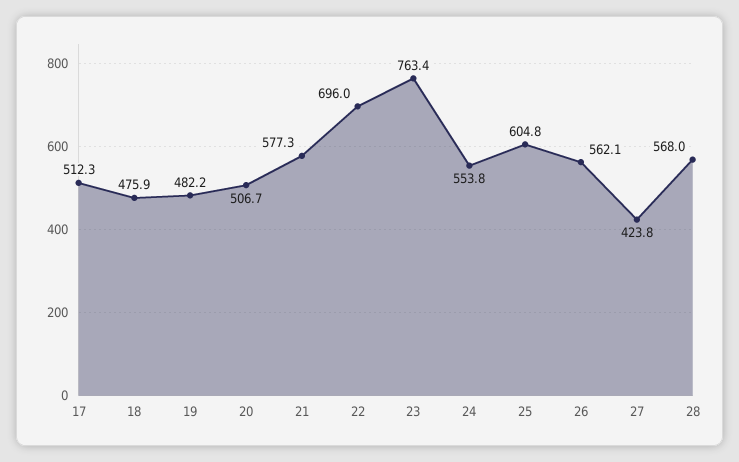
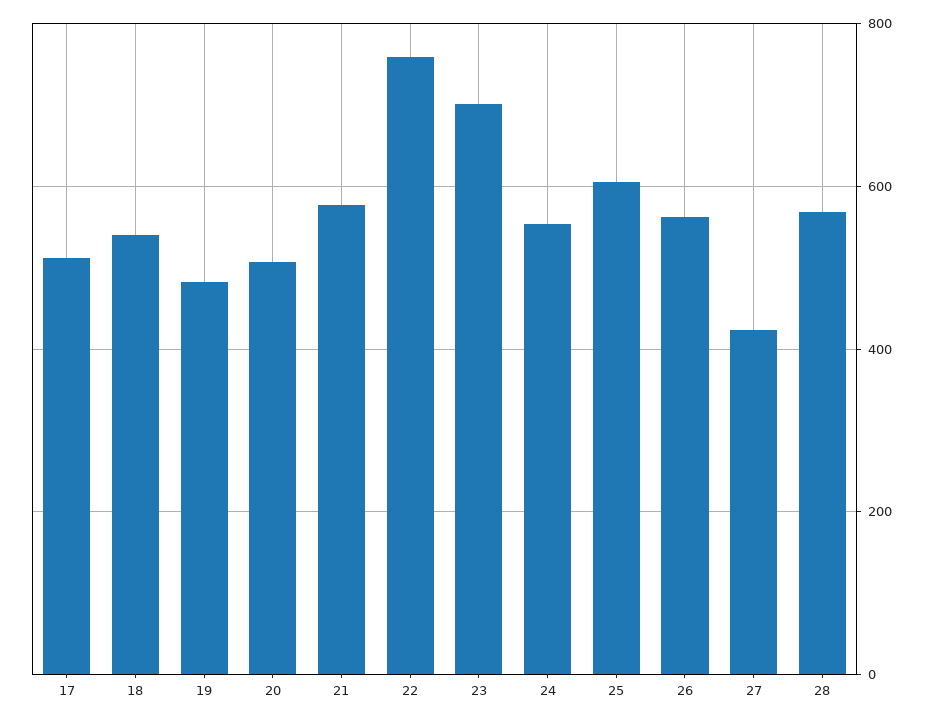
  {
    "17": 512.3,
-   "18": 475.9,
+   "18": 540,
    "19": 482.2,
    "20": 506.7,
    "21": 577.3,
-   "22": 696,
+   "22": 760,
-   "23": 763.4,
+   "23": 700,
    "24": 553.8,
    "25": 604.8,
    "26": 562.1,
    "27": 423.8,
    "28": 568
  }

